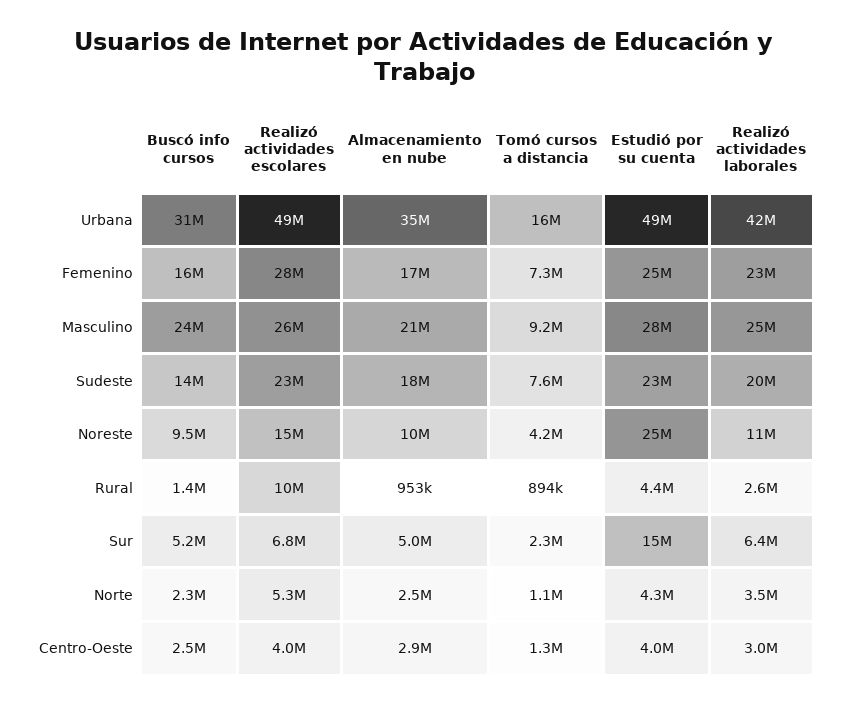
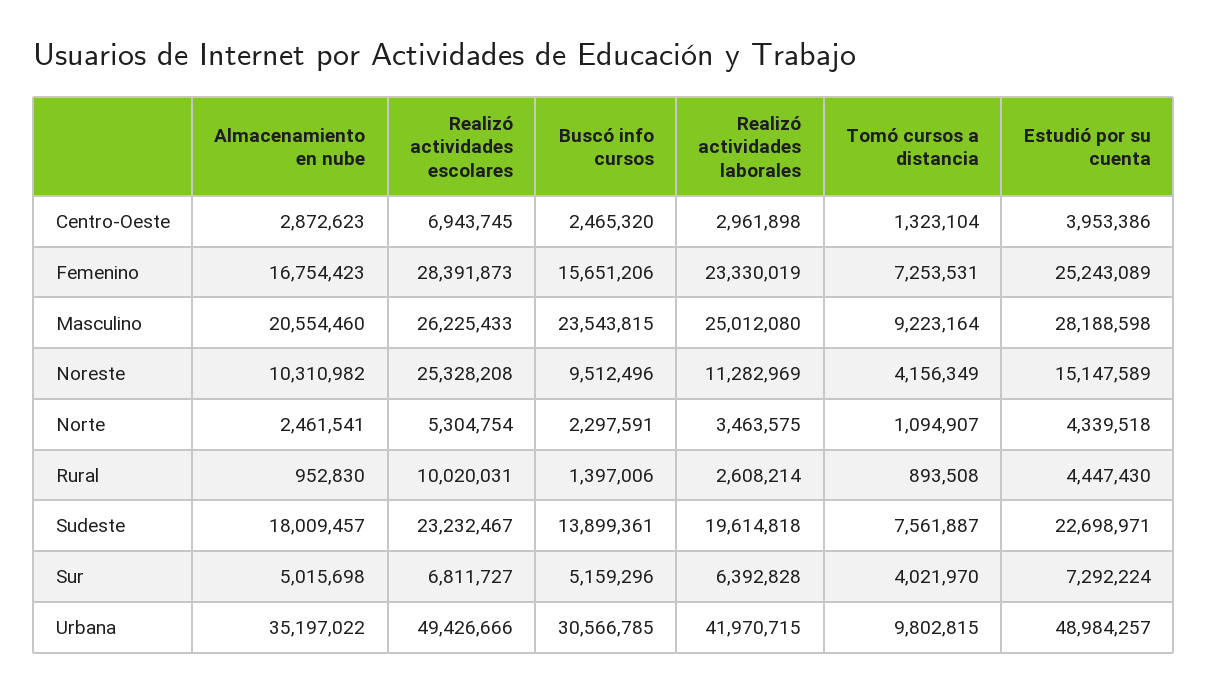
  {
    "Buscó info cursos": {
      "Urbana": 30566785,
      "Femenino": 15651206,
      "Masculino": 23543815,
      "Sudeste": 13899361,
      "Noreste": 9512496,
      "Rural": 1397006,
      "Sur": 5159296,
      "Norte": 2297591,
      "Centro-Oeste": 2465320
    },
    "Realizó actividades escolares": {
      "Urbana": 49426666,
      "Femenino": 28391873,
      "Masculino": 26225433,
      "Sudeste": 23232467,
-     "Noreste": 15000000,
+     "Noreste": 25328208,
      "Rural": 10020031,
      "Sur": 6811727,
      "Norte": 5304754,
-     "Centro-Oeste": 4000000
+     "Centro-Oeste": 6943745
    },
    "Almacenamiento en nube": {
      "Urbana": 35197022,
      "Femenino": 16754423,
      "Masculino": 20554460,
      "Sudeste": 18009457,
      "Noreste": 10310982,
      "Rural": 952830,
      "Sur": 5015698,
      "Norte": 2461541,
      "Centro-Oeste": 2872623
    },
    "Tomó cursos a distancia": {
-     "Urbana": 16000000,
+     "Urbana": 9802815,
      "Femenino": 7253531,
      "Masculino": 9223164,
      "Sudeste": 7561887,
      "Noreste": 4156349,
      "Rural": 893508,
-     "Sur": 2300000,
+     "Sur": 4021970,
      "Norte": 1094907,
      "Centro-Oeste": 1323104
    },
    "Estudió por su cuenta": {
      "Urbana": 48984257,
      "Femenino": 25243089,
      "Masculino": 28188598,
      "Sudeste": 22698971,
-     "Noreste": 25000000,
+     "Noreste": 15147589,
      "Rural": 4447430,
-     "Sur": 15000000,
+     "Sur": 7292224,
      "Norte": 4339518,
      "Centro-Oeste": 3953386
    },
    "Realizó actividades laborales": {
      "Urbana": 41970715,
      "Femenino": 23330019,
      "Masculino": 25012080,
      "Sudeste": 19614818,
      "Noreste": 11282969,
      "Rural": 2608214,
      "Sur": 6392828,
      "Norte": 3463575,
      "Centro-Oeste": 2961898
    }
  }

